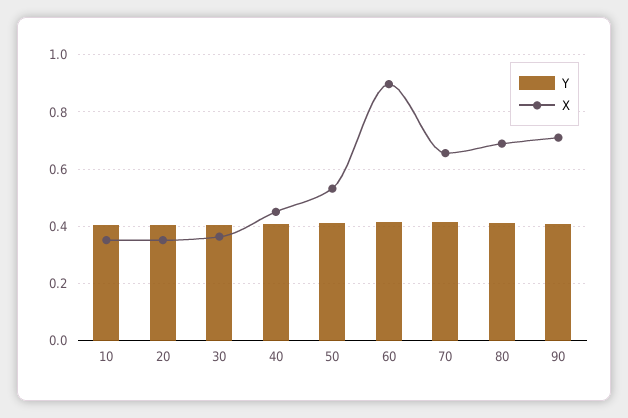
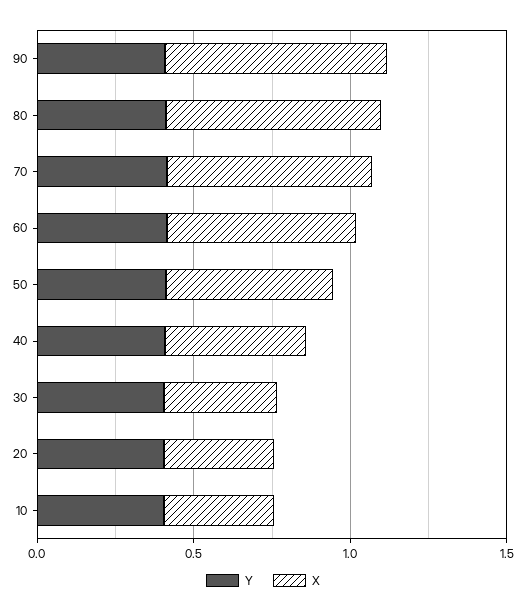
  {
    "Y": {
      "10": 0.4,
      "20": 0.4,
      "30": 0.4,
      "40": 0.4,
      "50": 0.4,
      "60": 0.425,
      "70": 0.425,
      "80": 0.4,
      "90": 0.4
    },
    "X": {
      "10": 0.35,
      "20": 0.35,
      "30": 0.375,
      "40": 0.45,
      "50": 0.525,
-     "60": 0.9,
+     "60": 0.6,
      "70": 0.65,
      "80": 0.7,
      "90": 0.7
    }
  }

